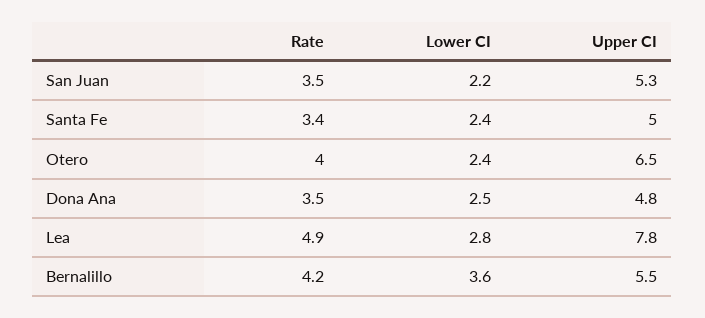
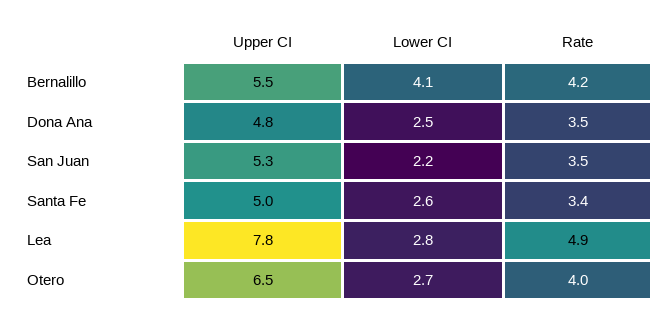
  {
    "Rate": {
      "San Juan": 3.5,
      "Santa Fe": 3.4,
      "Otero": 4,
      "Dona Ana": 3.5,
      "Lea": 4.9,
      "Bernalillo": 4.2
    },
    "Lower CI": {
      "San Juan": 2.2,
-     "Santa Fe": 2.4,
+     "Santa Fe": 2.6,
-     "Otero": 2.4,
+     "Otero": 2.7,
      "Dona Ana": 2.5,
      "Lea": 2.8,
-     "Bernalillo": 3.6
+     "Bernalillo": 4.1
    },
    "Upper CI": {
      "San Juan": 5.3,
      "Santa Fe": 5,
      "Otero": 6.5,
      "Dona Ana": 4.8,
      "Lea": 7.8,
      "Bernalillo": 5.5
    }
  }

